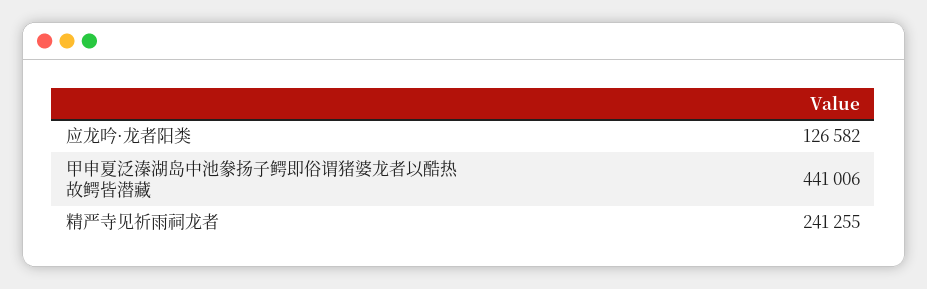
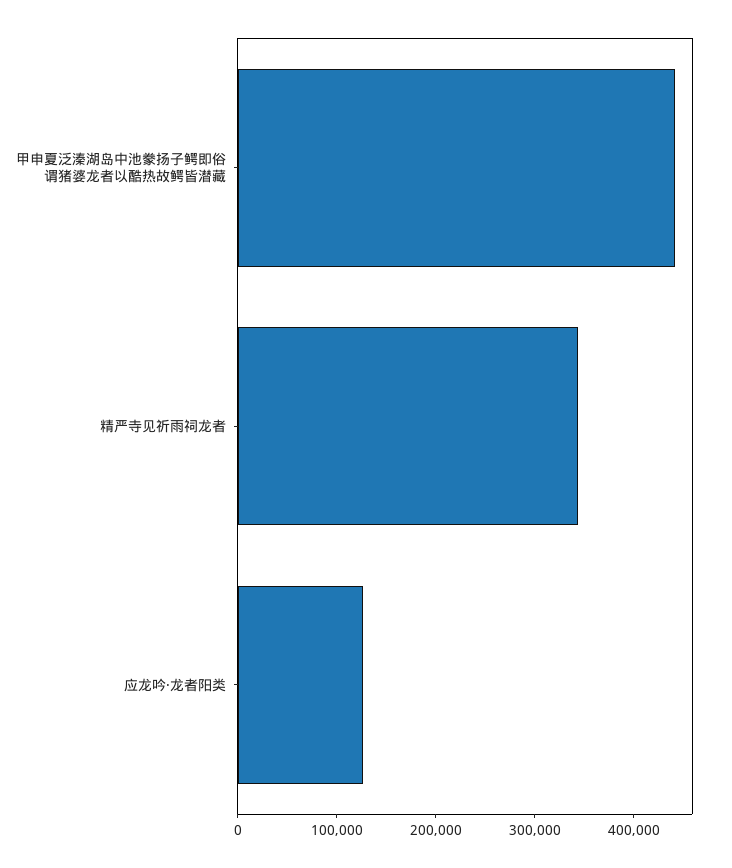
  {
    "应龙吟·龙者阳类": 126582,
    "甲申夏泛溱湖岛中池豢扬子鳄即俗谓猪婆龙者以酷热故鳄皆潜藏": 441006,
-   "精严寺见祈雨祠龙者": 241255
+   "精严寺见祈雨祠龙者": 340000
  }

